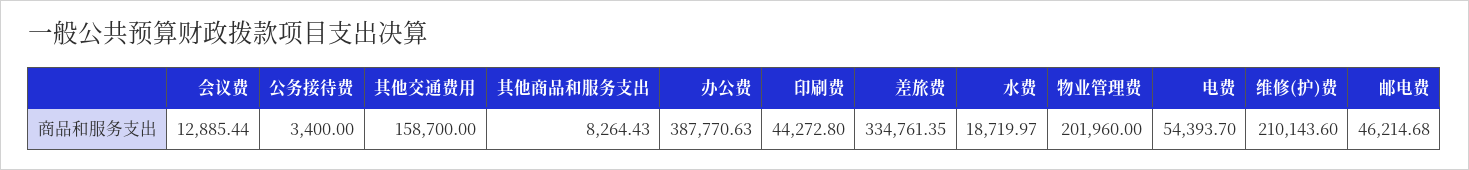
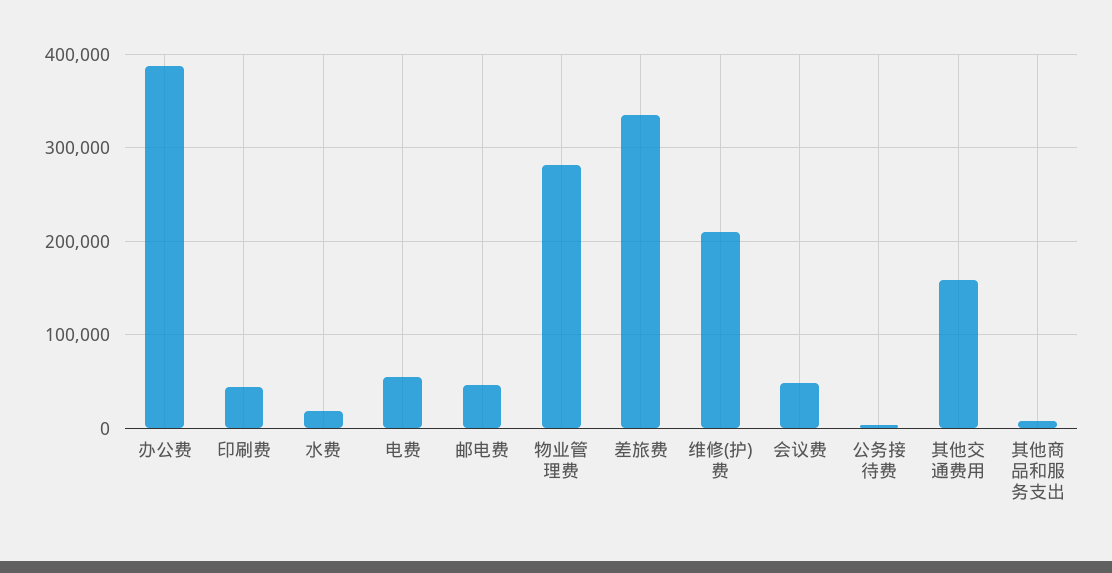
  {
-   "会议费": 12885.44,
+   "会议费": 50000,
    "公务接待费": 3400,
    "其他交通费用": 158700,
    "其他商品和服务支出": 8264.43,
    "办公费": 387770.63,
    "印刷费": 44272.8,
    "差旅费": 334761.35,
    "水费": 18719.97,
-   "物业管理费": 201960,
+   "物业管理费": 280000,
    "电费": 54393.7,
    "维修(护)费": 210143.6,
    "邮电费": 46214.68
  }

